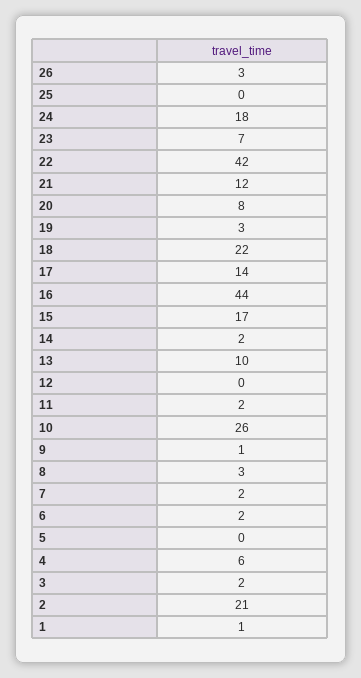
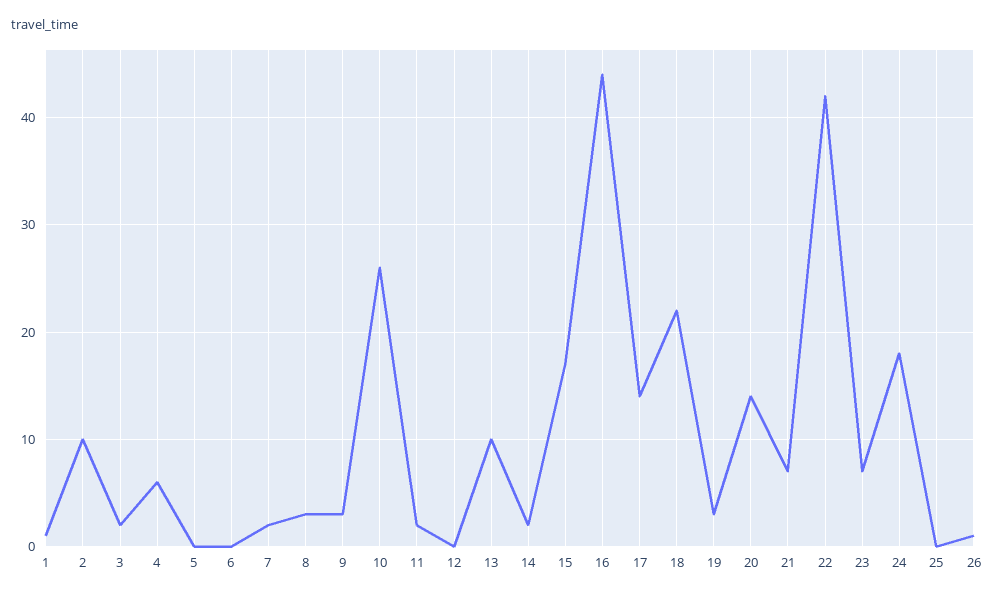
  {
-   "26": 3,
+   "26": 1,
    "25": 0,
    "24": 18,
    "23": 7,
    "22": 42,
-   "21": 12,
+   "21": 7,
-   "20": 8,
+   "20": 14,
    "19": 3,
    "18": 22,
    "17": 14,
    "16": 44,
    "15": 17,
    "14": 2,
    "13": 10,
    "12": 0,
    "11": 2,
    "10": 26,
-   "9": 1,
+   "9": 3,
    "8": 3,
    "7": 2,
-   "6": 2,
+   "6": 0,
    "5": 0,
    "4": 6,
    "3": 2,
-   "2": 21,
+   "2": 10,
    "1": 1
  }

